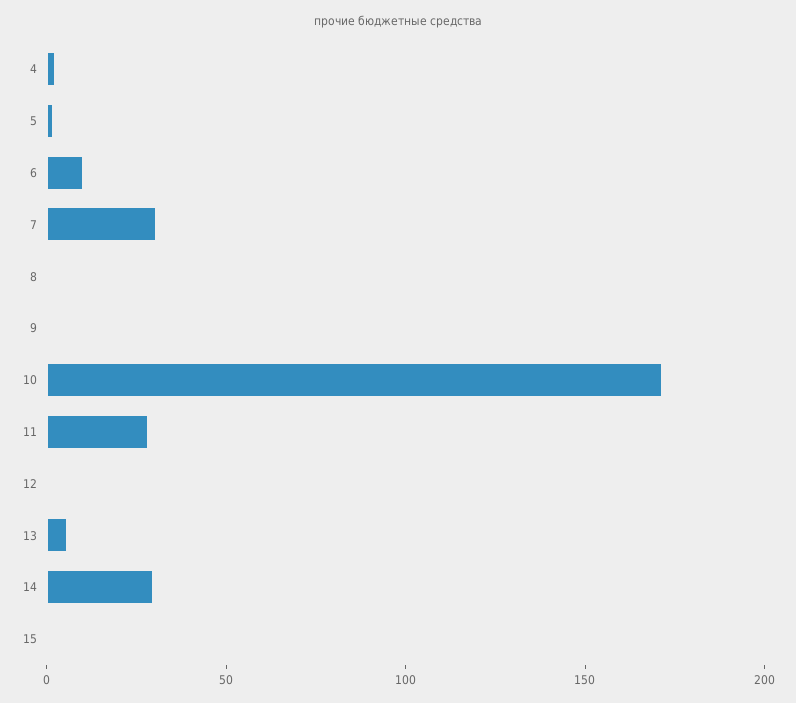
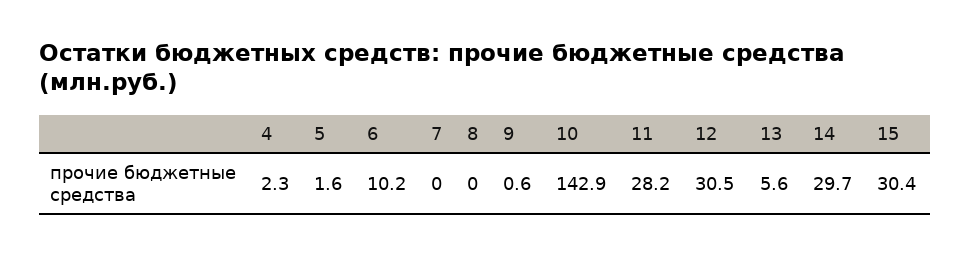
  {
    "4": 2.3,
    "5": 1.6,
    "6": 10.2,
-   "7": 30,
+   "7": 0,
    "8": 0,
    "9": 0.6,
-   "10": 170,
+   "10": 142.9,
    "11": 28.2,
-   "12": 0,
+   "12": 30.5,
    "13": 5.6,
    "14": 29.7,
-   "15": 0
+   "15": 30.4
  }

